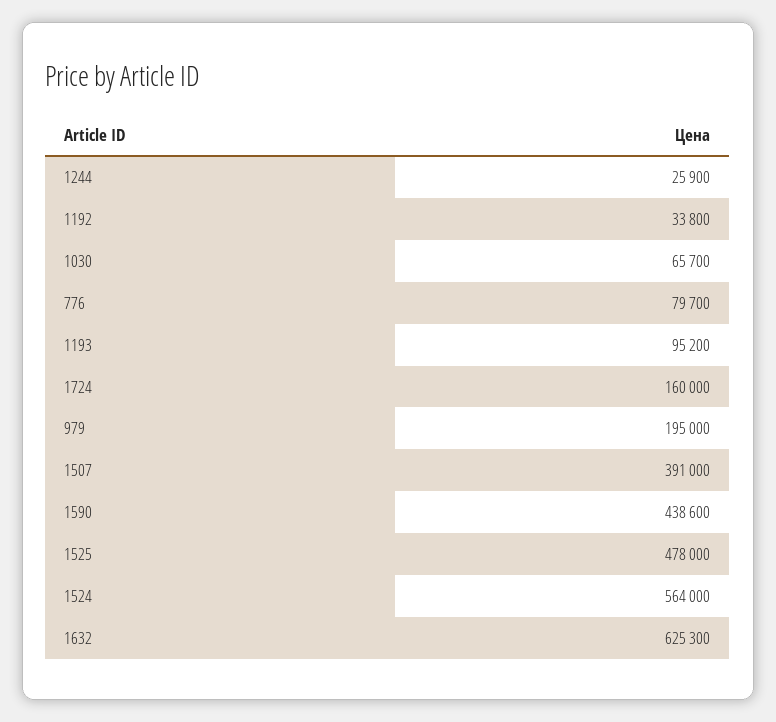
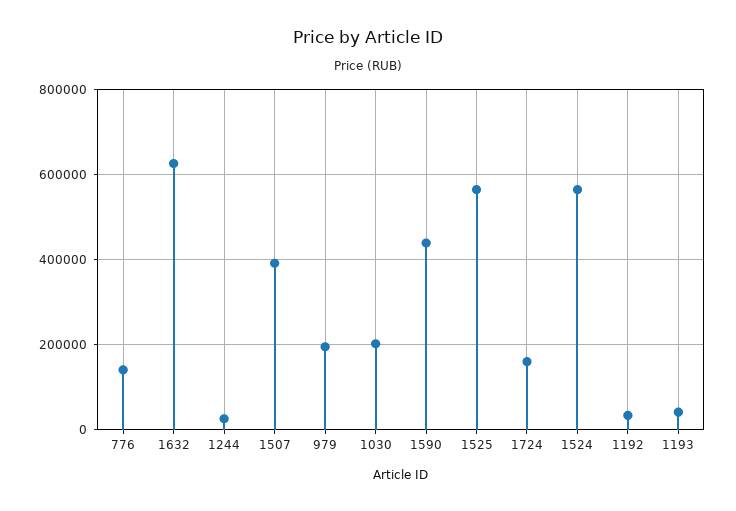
  {
    "1244": 25900,
    "1192": 33800,
-   "1030": 65700,
+   "1030": 200000,
-   "776": 79700,
+   "776": 140000,
-   "1193": 95200,
+   "1193": 40000,
    "1724": 160000,
    "979": 195000,
    "1507": 391000,
    "1590": 438600,
-   "1525": 478000,
+   "1525": 560000,
    "1524": 564000,
    "1632": 625300
  }

